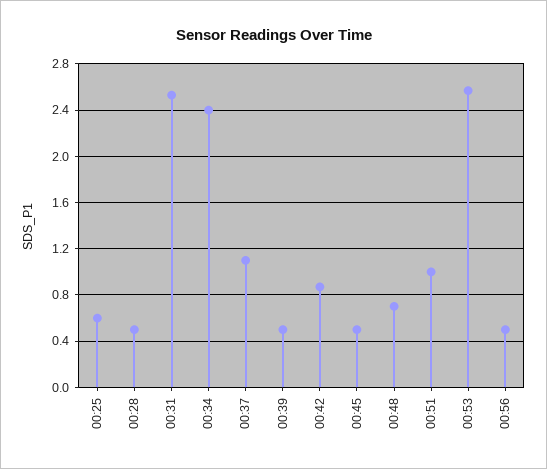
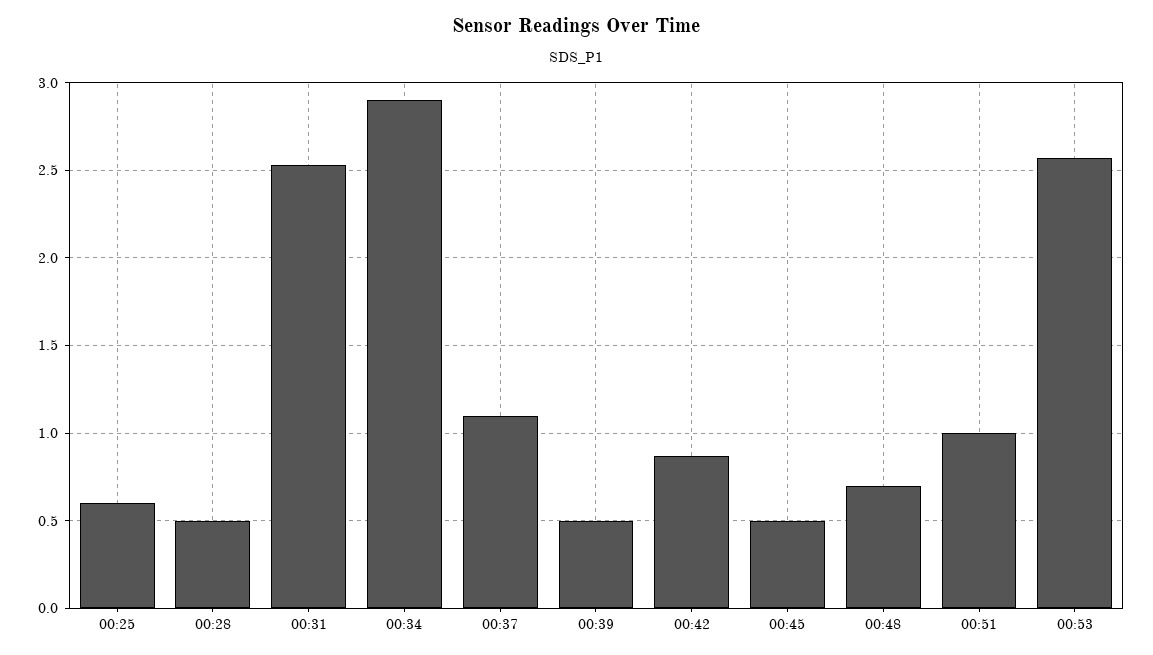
  {
    "00:25": 0.6,
    "00:28": 0.5,
    "00:31": 2.55,
-   "00:34": 2.4,
+   "00:34": 2.9,
    "00:37": 1.1,
    "00:39": 0.5,
    "00:42": 0.85,
    "00:45": 0.5,
    "00:48": 0.7,
    "00:51": 1,
-   "00:53": 2.55,
+   "00:53": 2.55
-   "00:56": 0.5
  }

